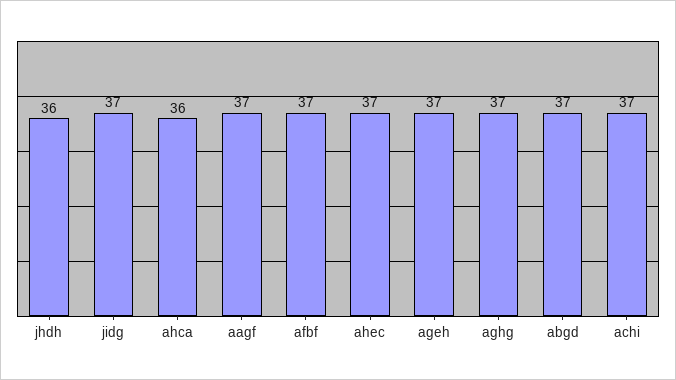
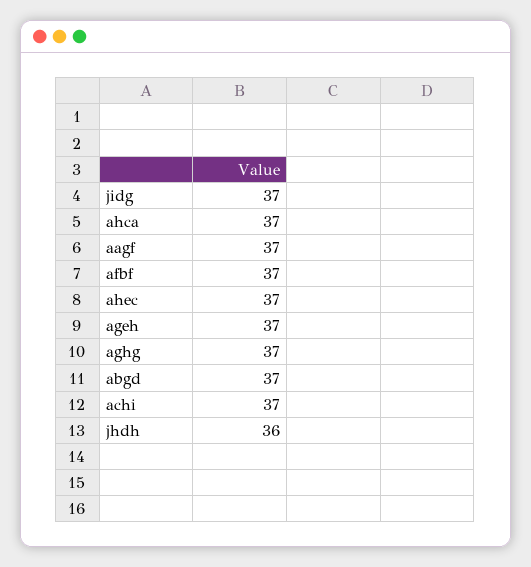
  {
    "jhdh": 36,
    "jidg": 37,
-   "ahca": 36,
+   "ahca": 37,
    "aagf": 37,
    "afbf": 37,
    "ahec": 37,
    "ageh": 37,
    "aghg": 37,
    "abgd": 37,
    "achi": 37
  }

